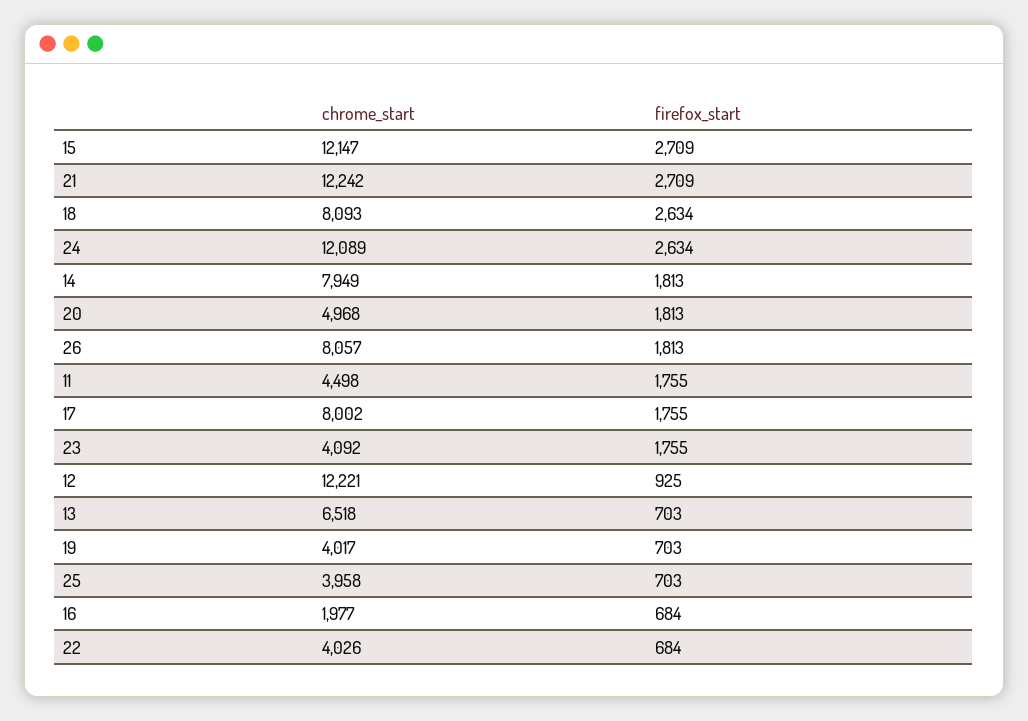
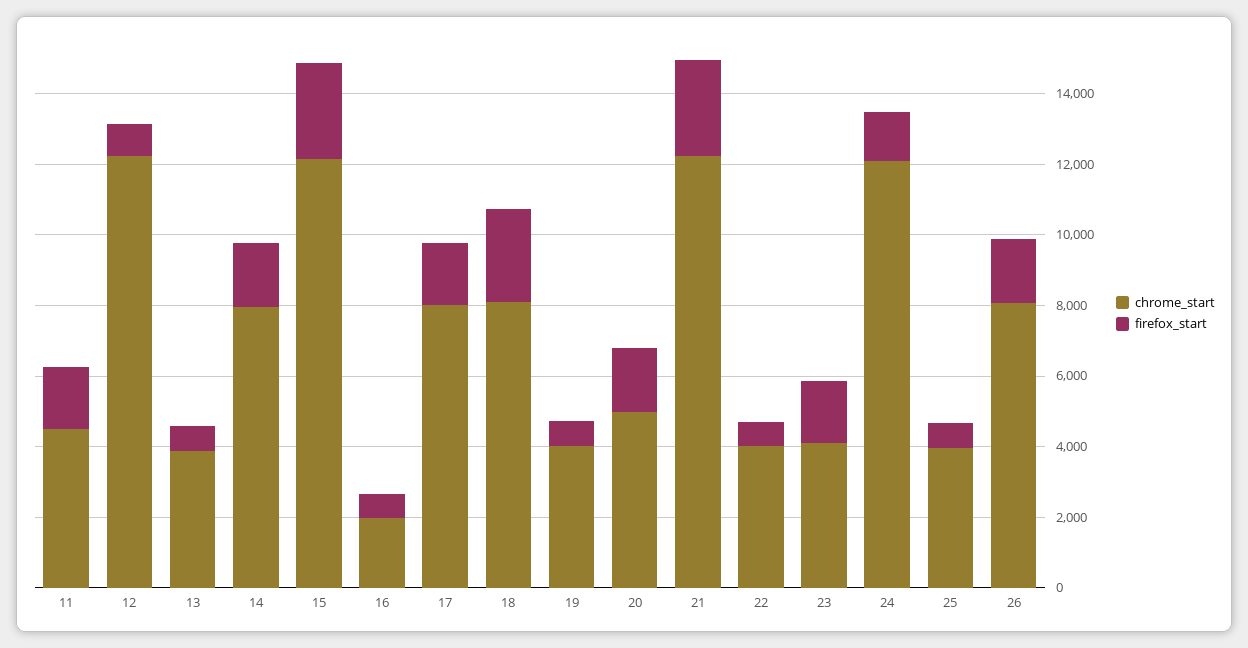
  {
    "chrome_start": {
      "15": 12147,
      "21": 12242,
      "18": 8093,
      "24": 12089,
      "14": 7949,
      "20": 4968,
      "26": 8057,
      "11": 4498,
      "17": 8002,
      "23": 4092,
      "12": 12221,
-     "13": 6518,
+     "13": 4000,
      "19": 4017,
      "25": 3958,
      "16": 1977,
      "22": 4026
    },
    "firefox_start": {
      "15": 2709,
      "21": 2709,
      "18": 2634,
-     "24": 2634,
+     "24": 1500,
      "14": 1813,
      "20": 1813,
      "26": 1813,
      "11": 1755,
      "17": 1755,
      "23": 1755,
      "12": 925,
      "13": 703,
      "19": 703,
      "25": 703,
      "16": 684,
      "22": 684
    }
  }

